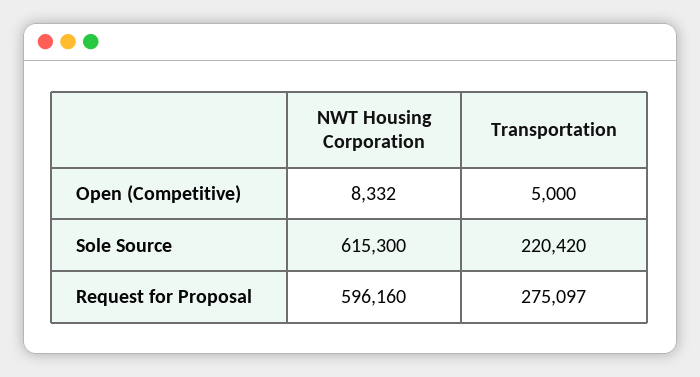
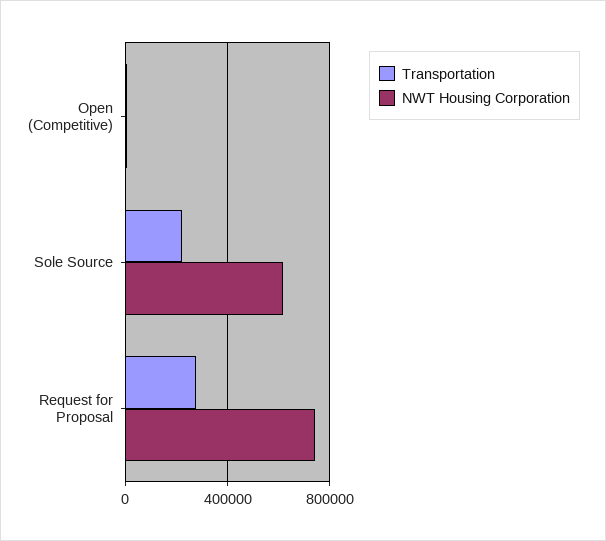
  {
    "NWT Housing Corporation": {
      "Open (Competitive)": 8332,
      "Sole Source": 615300,
-     "Request for Proposal": 596160
+     "Request for Proposal": 750000
    },
    "Transportation": {
      "Open (Competitive)": 5000,
      "Sole Source": 220420,
      "Request for Proposal": 275097
    }
  }

